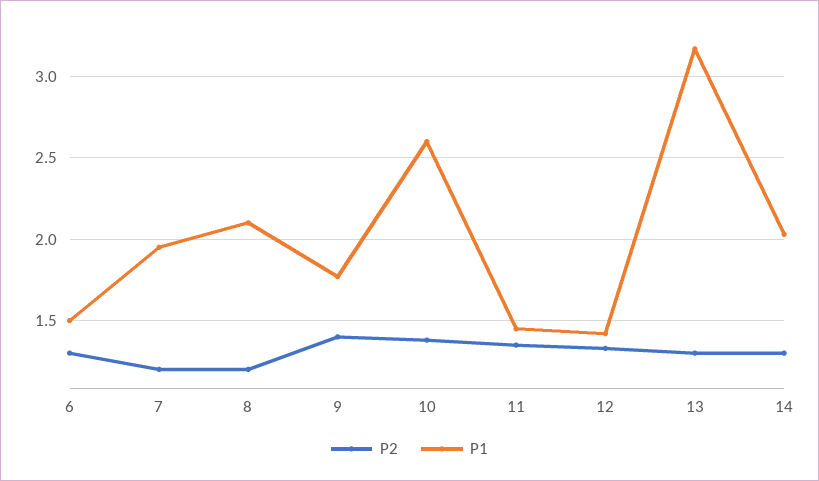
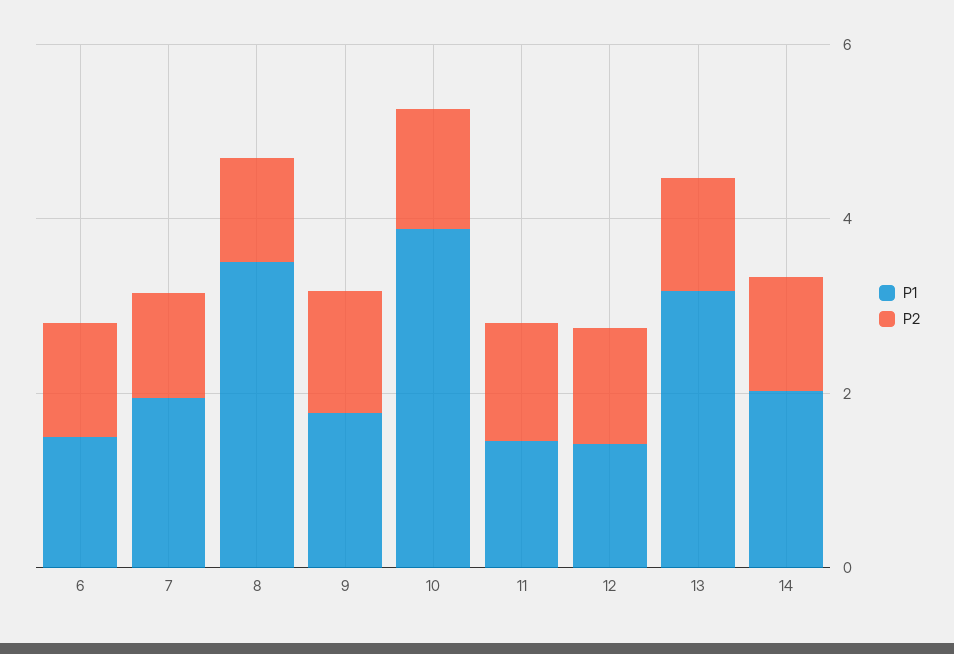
  {
    "P2": {
      "6": 1.3,
      "7": 1.2,
      "8": 1.2,
      "9": 1.4,
      "10": 1.4,
      "11": 1.35,
      "12": 1.35,
      "13": 1.3,
      "14": 1.3
    },
    "P1": {
      "6": 1.5,
      "7": 1.95,
-     "8": 2.1,
+     "8": 3.5,
      "9": 1.75,
-     "10": 2.6,
+     "10": 4,
      "11": 1.45,
      "12": 1.4,
      "13": 3.15,
      "14": 2.05
    }
  }

